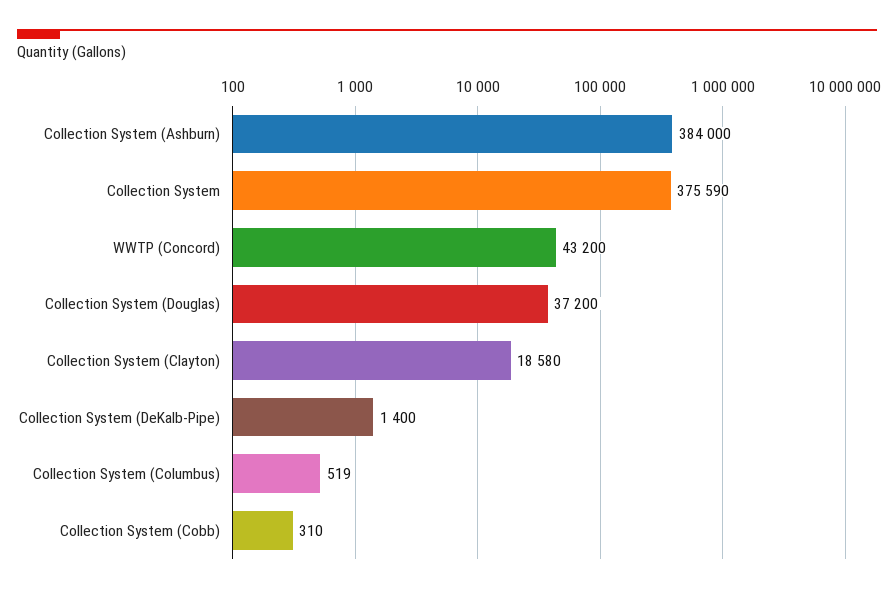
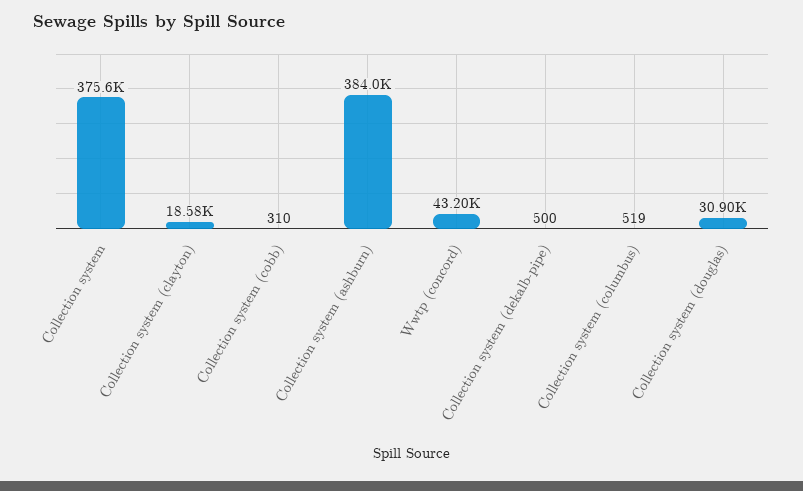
  {
    "Collection System (Ashburn)": 384000,
    "Collection System": 375590,
    "WWTP (Concord)": 43200,
-   "Collection System (Douglas)": 37200,
+   "Collection System (Douglas)": 30900,
    "Collection System (Clayton)": 18580,
-   "Collection System (DeKalb-Pipe)": 1400,
+   "Collection System (DeKalb-Pipe)": 500,
    "Collection System (Columbus)": 519,
    "Collection System (Cobb)": 310
  }

